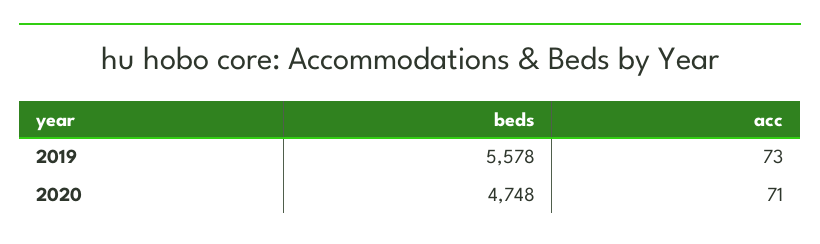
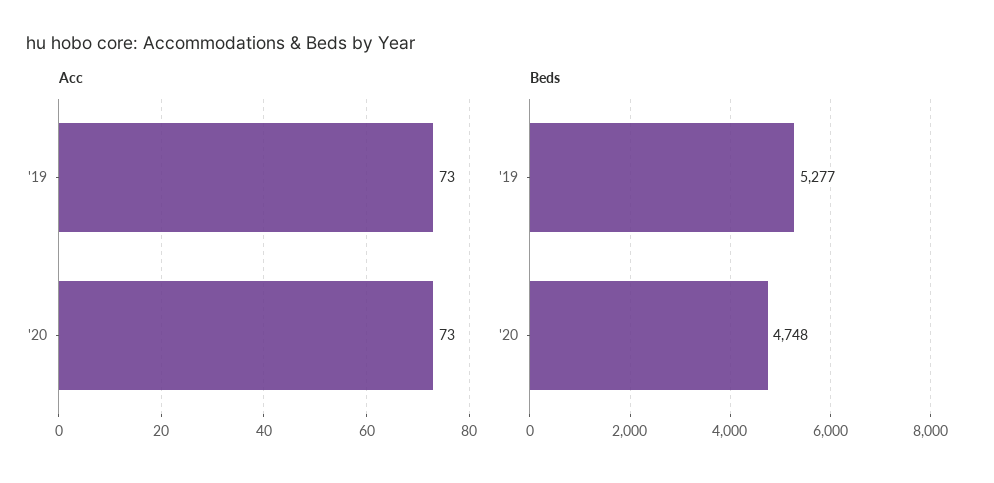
  {
    "beds": {
-     "2019": 5578,
+     "2019": 5277,
      "2020": 4748
    },
    "acc": {
      "2019": 73,
-     "2020": 71
+     "2020": 73
    }
  }

